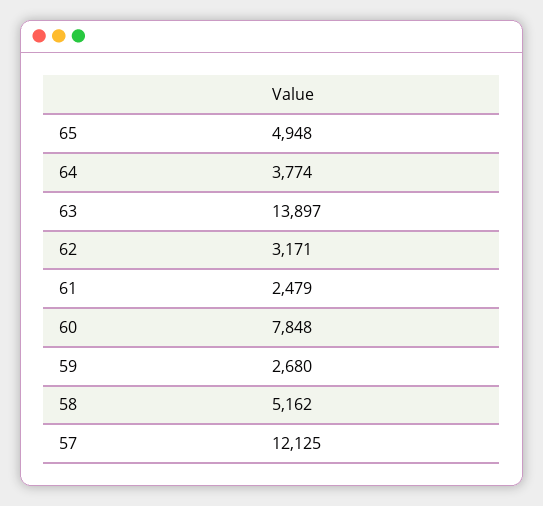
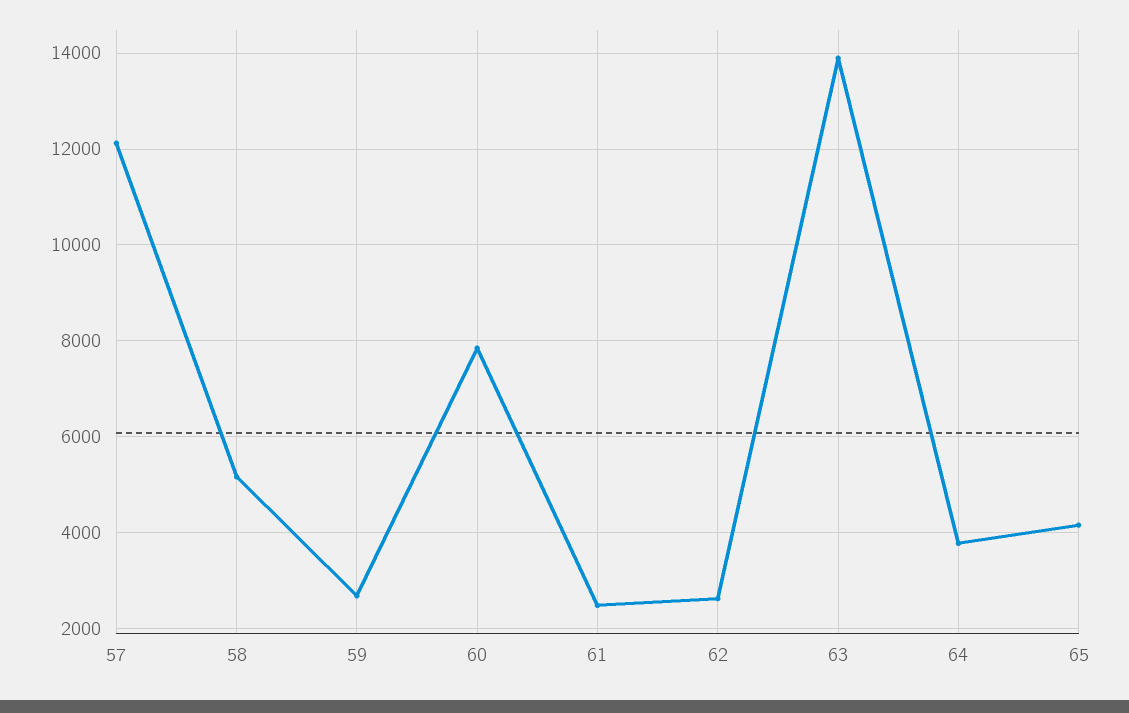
  {
-   "65": 4948,
+   "65": 4200,
    "64": 3774,
    "63": 13897,
-   "62": 3171,
+   "62": 2600,
    "61": 2479,
    "60": 7848,
    "59": 2680,
    "58": 5162,
    "57": 12125
  }

